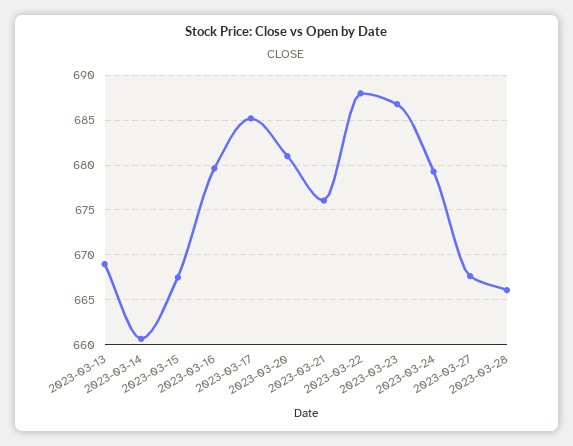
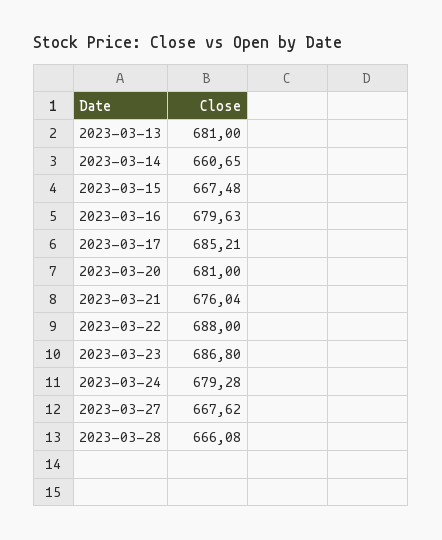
  {
-   "2023-03-13": 669,
+   "2023-03-13": 681,
    "2023-03-14": 660.65,
    "2023-03-15": 667.48,
    "2023-03-16": 679.63,
    "2023-03-17": 685.21,
    "2023-03-20": 681,
    "2023-03-21": 676.04,
    "2023-03-22": 688,
    "2023-03-23": 686.8,
    "2023-03-24": 679.28,
    "2023-03-27": 667.62,
    "2023-03-28": 666.08
  }

